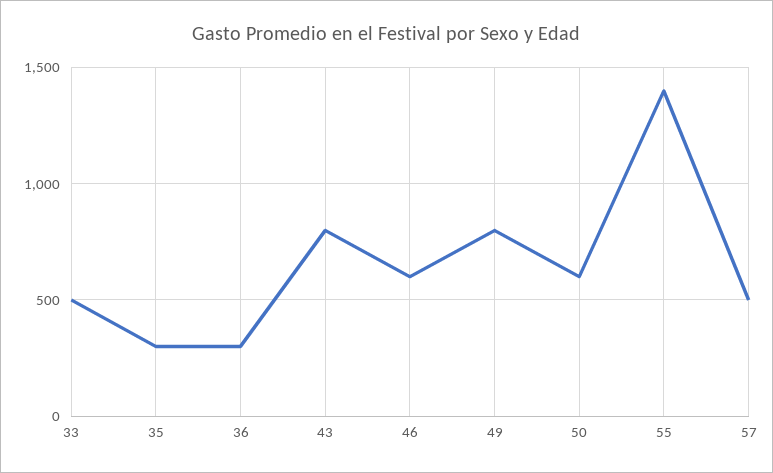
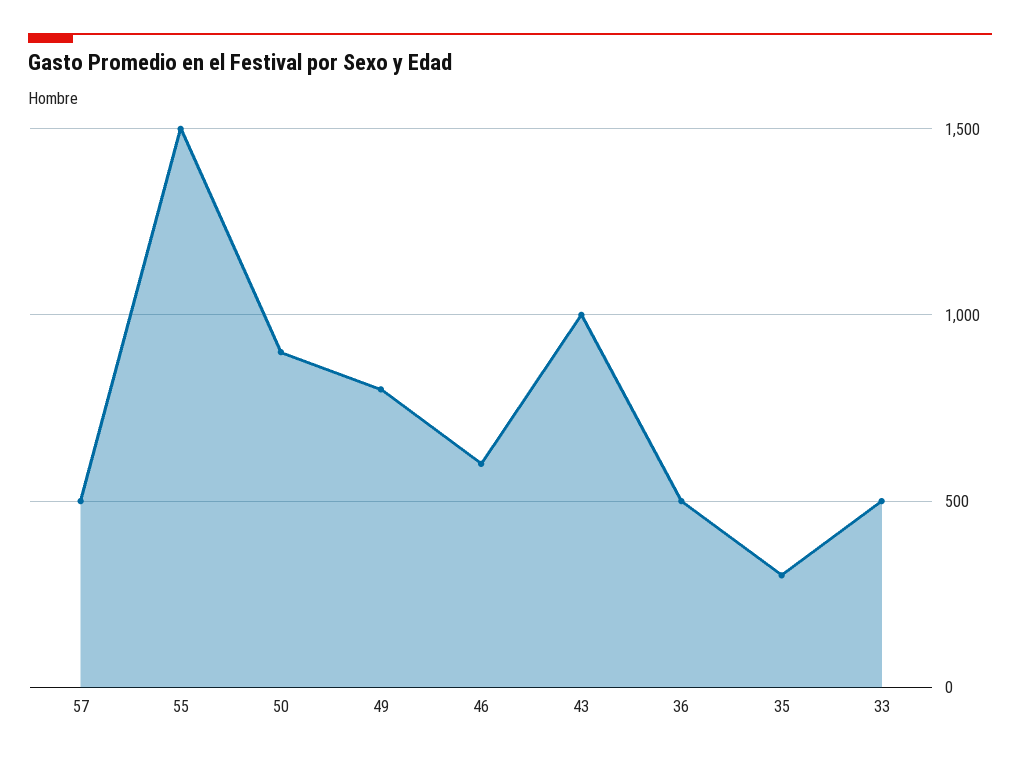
  {
    "33": 500,
    "35": 300,
-   "36": 300,
+   "36": 500,
-   "43": 800,
+   "43": 1000,
    "46": 600,
    "49": 800,
-   "50": 600,
+   "50": 900,
-   "55": 1400,
+   "55": 1500,
    "57": 500
  }

